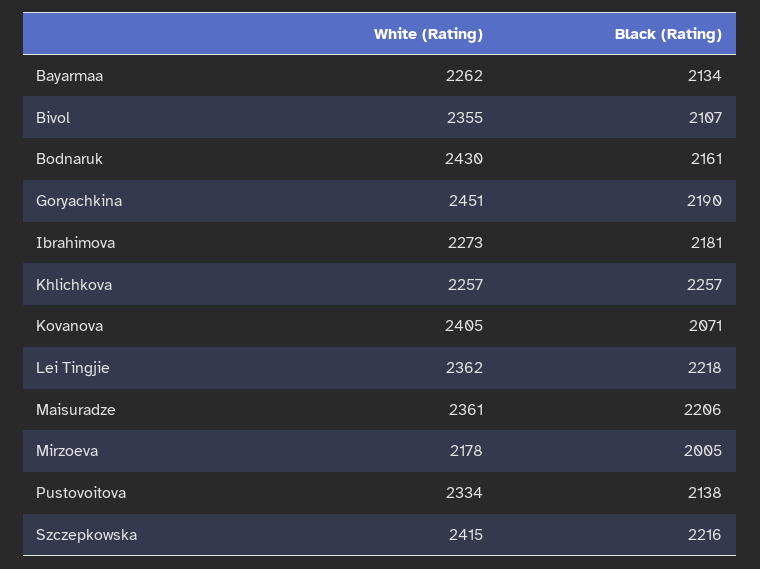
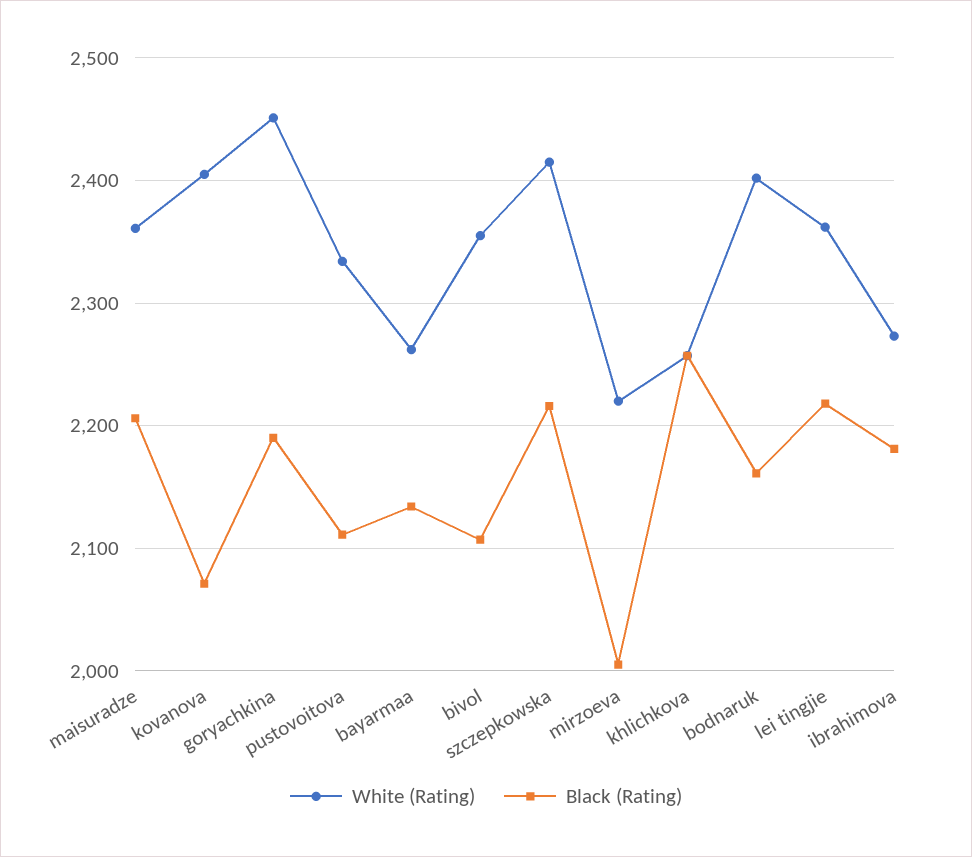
  {
    "White (Rating)": {
      "Bayarmaa": 2262,
      "Bivol": 2355,
-     "Bodnaruk": 2430,
+     "Bodnaruk": 2400,
      "Goryachkina": 2451,
      "Ibrahimova": 2273,
      "Khlichkova": 2257,
      "Kovanova": 2405,
      "Lei Tingjie": 2362,
      "Maisuradze": 2361,
-     "Mirzoeva": 2178,
+     "Mirzoeva": 2220,
      "Pustovoitova": 2334,
      "Szczepkowska": 2415
    },
    "Black (Rating)": {
      "Bayarmaa": 2134,
      "Bivol": 2107,
      "Bodnaruk": 2161,
      "Goryachkina": 2190,
      "Ibrahimova": 2181,
      "Khlichkova": 2257,
      "Kovanova": 2071,
      "Lei Tingjie": 2218,
      "Maisuradze": 2206,
      "Mirzoeva": 2005,
-     "Pustovoitova": 2138,
+     "Pustovoitova": 2110,
      "Szczepkowska": 2216
    }
  }

